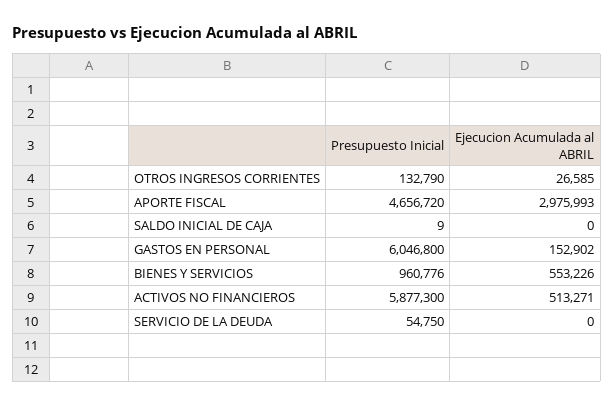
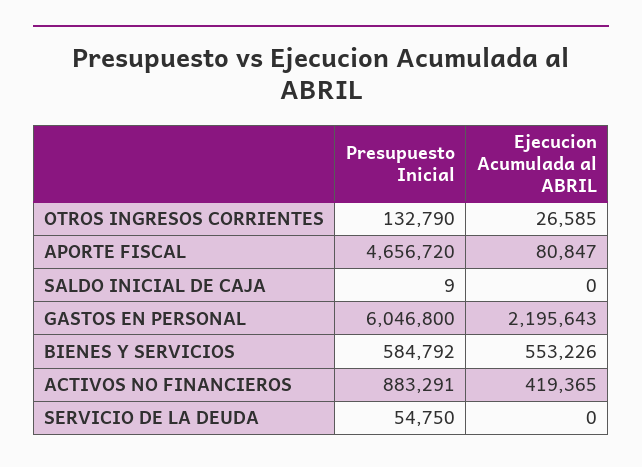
  {
    "Presupuesto Inicial": {
      "OTROS INGRESOS CORRIENTES": 132790,
      "APORTE FISCAL": 4656720,
      "SALDO INICIAL DE CAJA": 9,
      "GASTOS EN PERSONAL": 6046800,
-     "BIENES Y SERVICIOS": 960776,
+     "BIENES Y SERVICIOS": 584792,
-     "ACTIVOS NO FINANCIEROS": 5877300,
+     "ACTIVOS NO FINANCIEROS": 883291,
      "SERVICIO DE LA DEUDA": 54750
    },
    "Ejecucion Acumulada al ABRIL": {
      "OTROS INGRESOS CORRIENTES": 26585,
-     "APORTE FISCAL": 2975993,
+     "APORTE FISCAL": 80847,
      "SALDO INICIAL DE CAJA": 0,
-     "GASTOS EN PERSONAL": 152902,
+     "GASTOS EN PERSONAL": 2195643,
      "BIENES Y SERVICIOS": 553226,
-     "ACTIVOS NO FINANCIEROS": 513271,
+     "ACTIVOS NO FINANCIEROS": 419365,
      "SERVICIO DE LA DEUDA": 0
    }
  }

